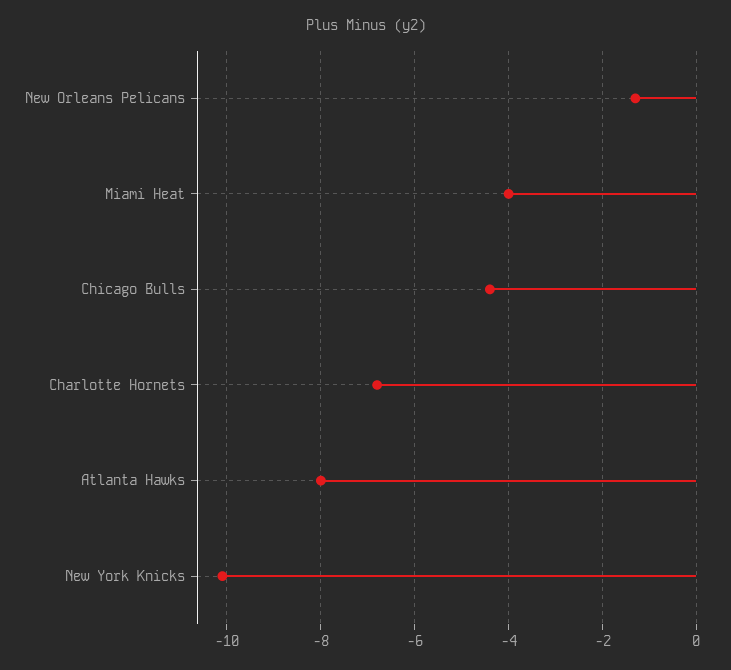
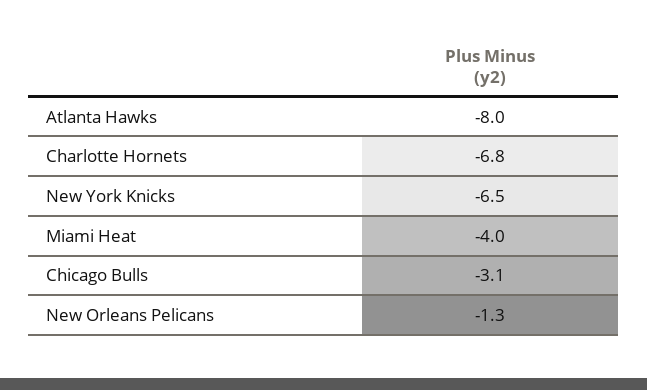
  {
    "New Orleans Pelicans": -1.3,
    "Miami Heat": -4,
-   "Chicago Bulls": -4.5,
+   "Chicago Bulls": -3.1,
    "Charlotte Hornets": -6.8,
    "Atlanta Hawks": -8,
-   "New York Knicks": -10
+   "New York Knicks": -6.5
  }

